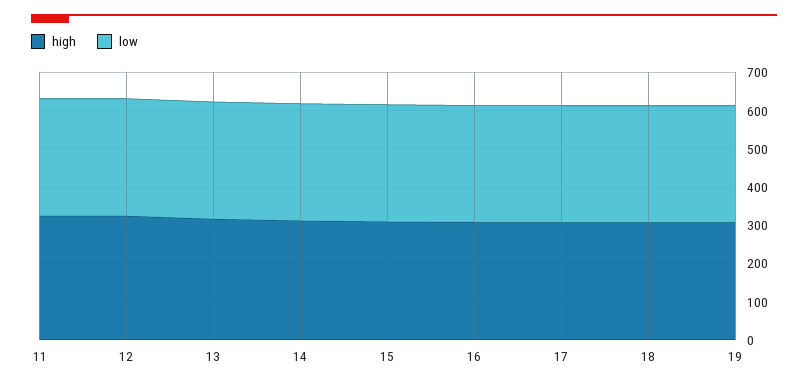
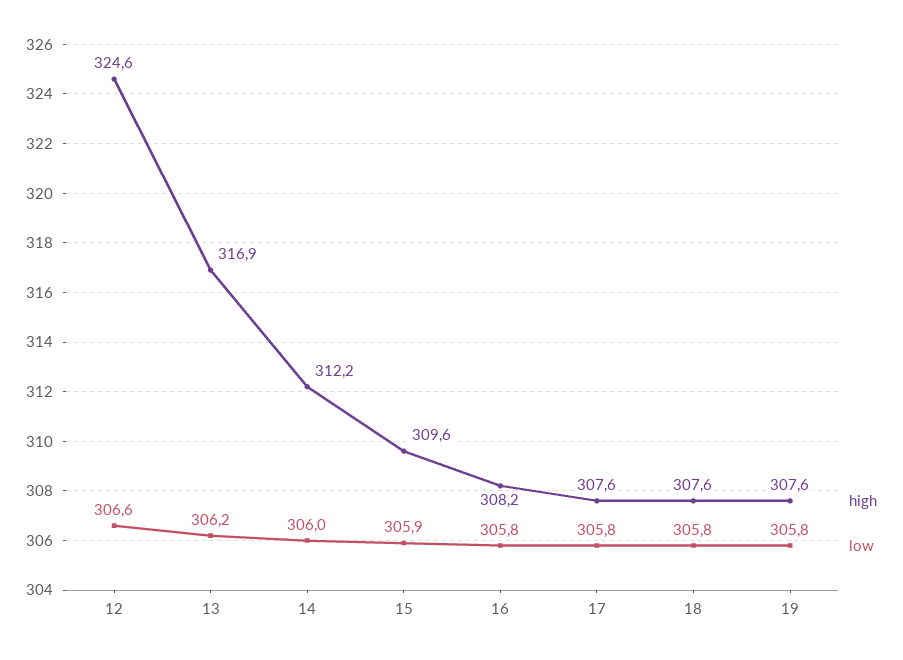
  {
    "high": {
-     "11": 325,
      "12": 324.6,
      "13": 316.9,
      "14": 312.2,
      "15": 309.6,
      "16": 308.2,
      "17": 307.6,
      "18": 307.6,
      "19": 307.6
    },
    "low": {
-     "11": 300,
      "12": 306.6,
      "13": 306.2,
      "14": 306,
      "15": 305.9,
      "16": 305.8,
      "17": 305.8,
      "18": 305.8,
      "19": 305.8
    }
  }

